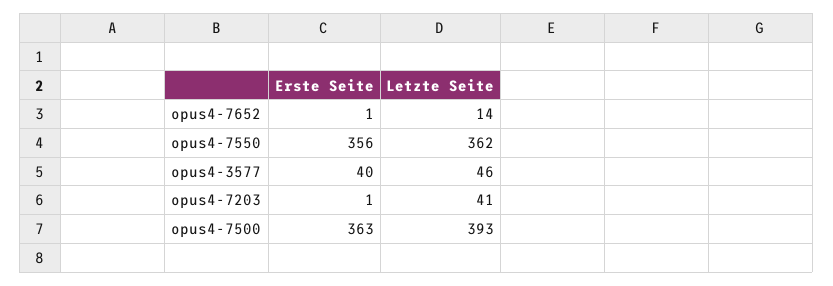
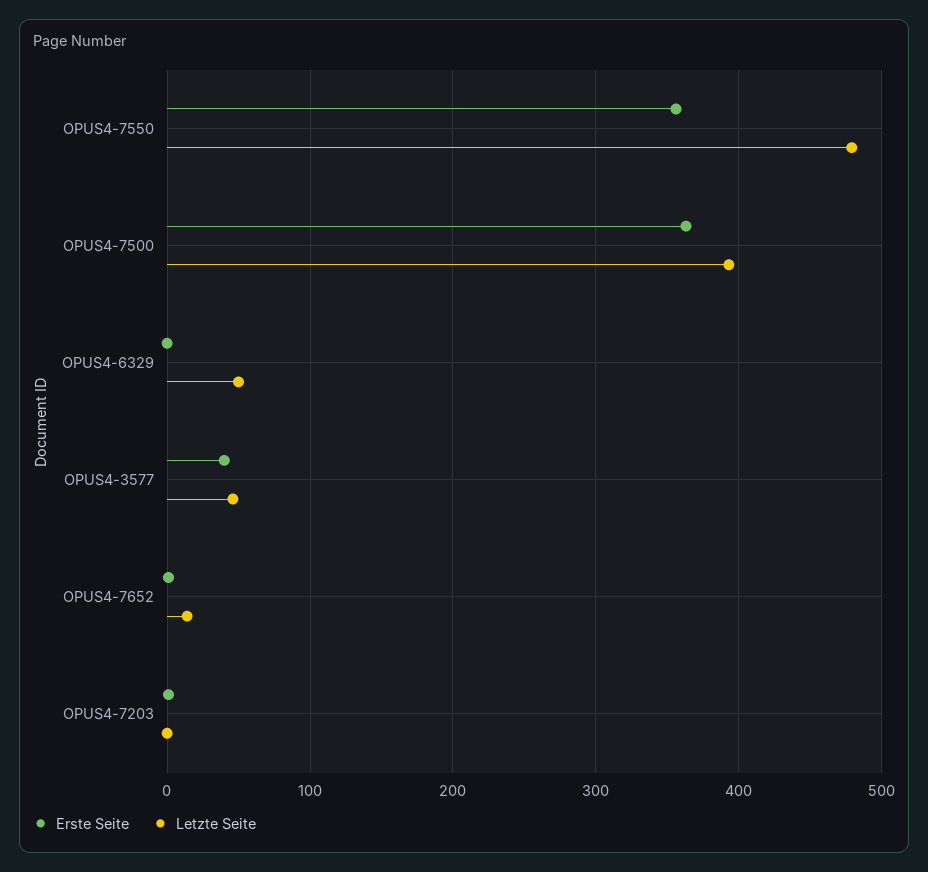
  {
    "Erste Seite": {
      "opus4-7652": 1,
      "opus4-7550": 356,
      "opus4-3577": 40,
      "opus4-7203": 1,
-     "opus4-7500": 363
+     "opus4-7500": 363,
+     "OPUS4-6329": 0
    },
    "Letzte Seite": {
      "opus4-7652": 14,
-     "opus4-7550": 362,
+     "opus4-7550": 480,
      "opus4-3577": 46,
-     "opus4-7203": 41,
+     "opus4-7203": 0,
-     "opus4-7500": 393
+     "opus4-7500": 393,
+     "OPUS4-6329": 50
    }
  }

